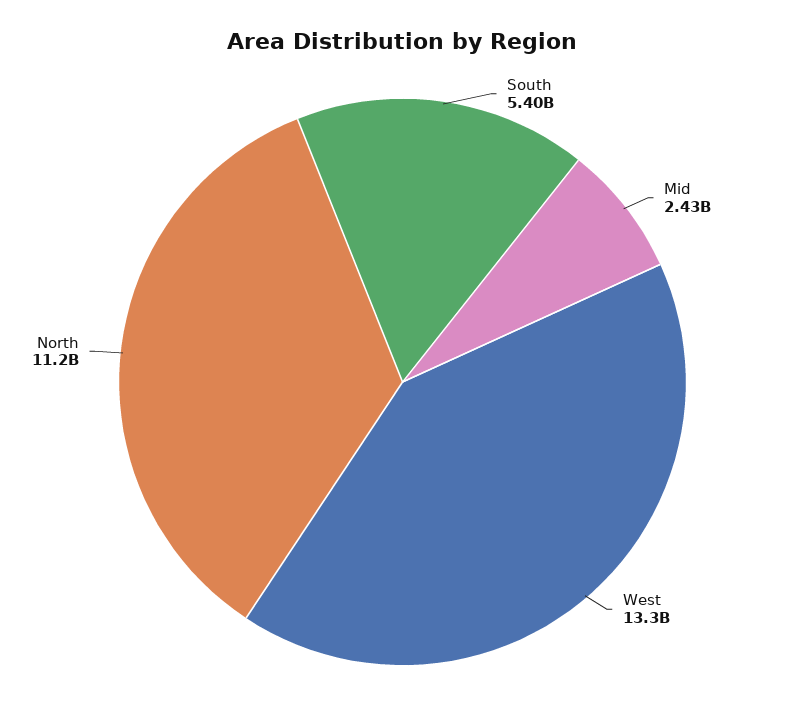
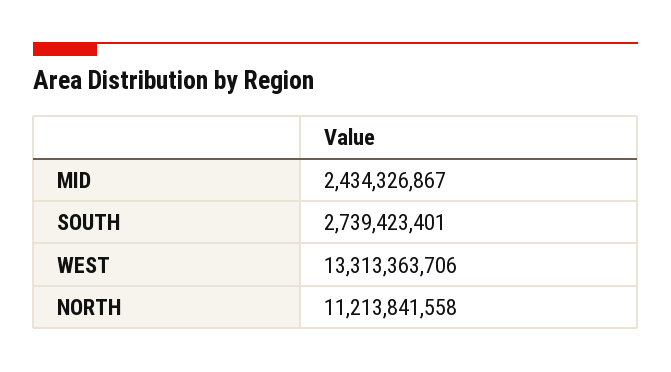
  {
-   "South": 5400000000,
+   "South": 2739423401,
    "Mid": 2434326867,
    "West": 13313363706,
    "North": 11213841558
  }

